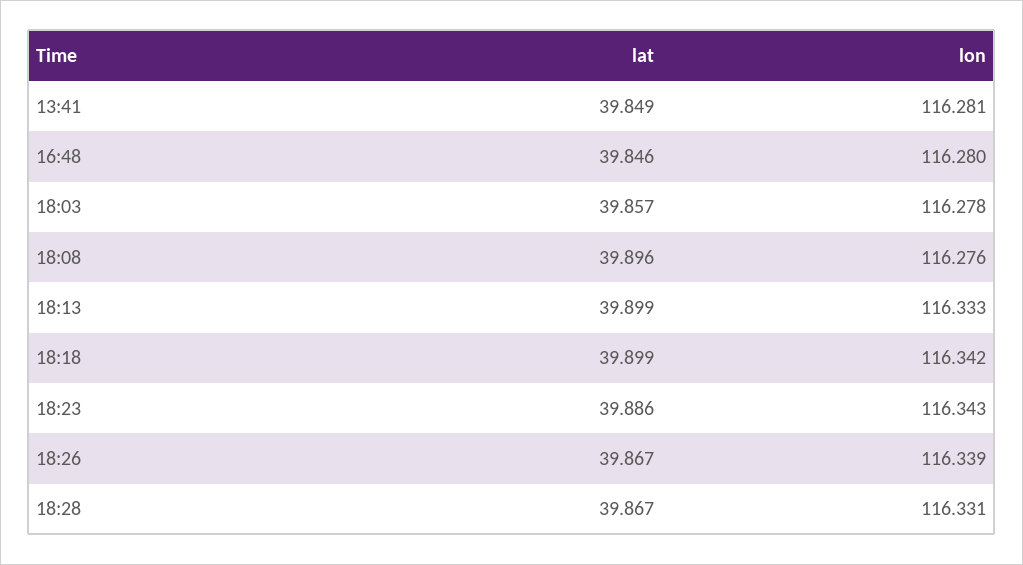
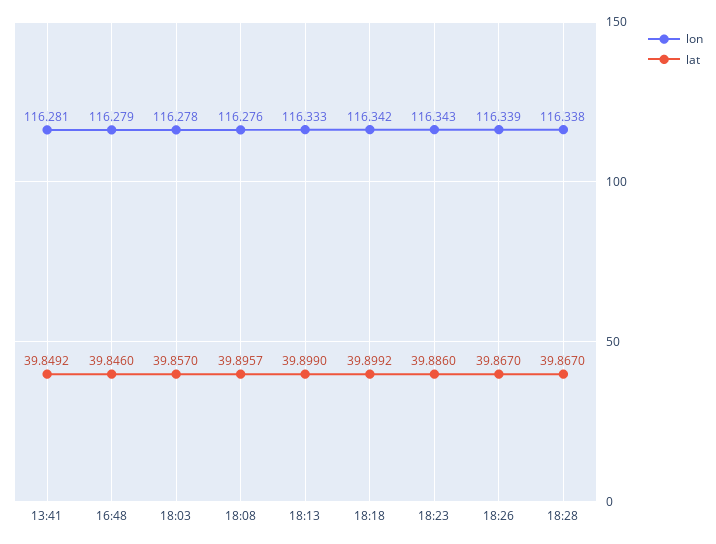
  {
    "lat": {
      "13:41": 39.8492,
      "16:48": 39.846,
      "18:03": 39.857,
      "18:08": 39.8957,
      "18:13": 39.899,
      "18:18": 39.8992,
      "18:23": 39.886,
      "18:26": 39.867,
      "18:28": 39.867
    },
    "lon": {
      "13:41": 116.281,
-     "16:48": 116.28,
+     "16:48": 116.279,
      "18:03": 116.278,
      "18:08": 116.276,
      "18:13": 116.333,
      "18:18": 116.342,
      "18:23": 116.343,
      "18:26": 116.339,
-     "18:28": 116.331
+     "18:28": 116.338
    }
  }

